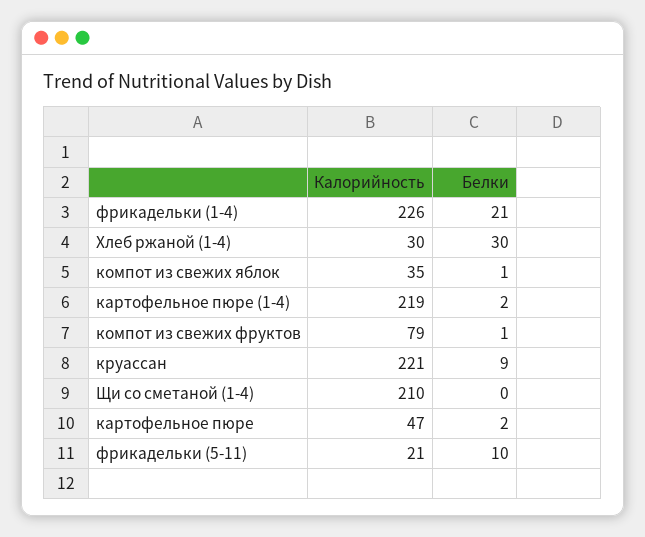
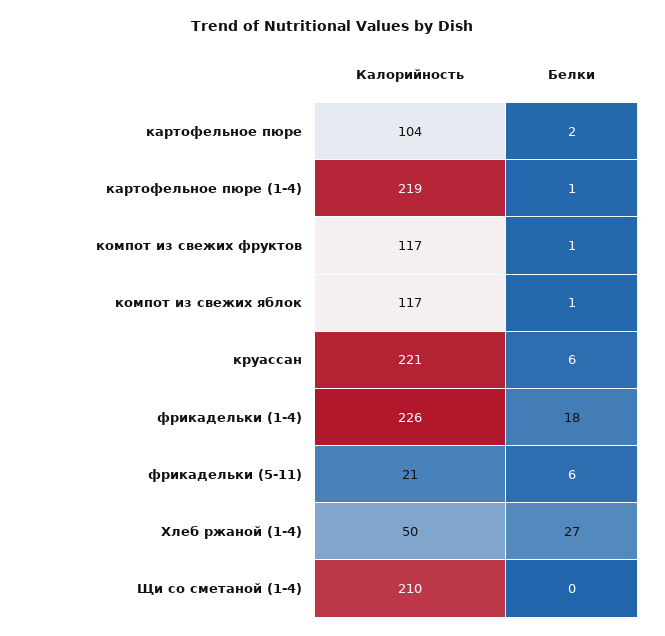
  {
    "Калорийность": {
      "фрикадельки (1-4)": 226,
-     "Хлеб ржаной (1-4)": 30,
+     "Хлеб ржаной (1-4)": 50,
-     "компот из свежих яблок": 35,
+     "компот из свежих яблок": 117,
      "картофельное пюре (1-4)": 219,
-     "компот из свежих фруктов": 79,
+     "компот из свежих фруктов": 117,
      "круассан": 221,
      "Щи со сметаной (1-4)": 210,
-     "картофельное пюре": 47,
+     "картофельное пюре": 104,
      "фрикадельки (5-11)": 21
    },
    "Белки": {
-     "фрикадельки (1-4)": 21,
+     "фрикадельки (1-4)": 18,
-     "Хлеб ржаной (1-4)": 30,
+     "Хлеб ржаной (1-4)": 27,
      "компот из свежих яблок": 1,
-     "картофельное пюре (1-4)": 2,
+     "картофельное пюре (1-4)": 1,
      "компот из свежих фруктов": 1,
-     "круассан": 9,
+     "круассан": 6,
      "Щи со сметаной (1-4)": 0,
      "картофельное пюре": 2,
-     "фрикадельки (5-11)": 10
+     "фрикадельки (5-11)": 6
    }
  }

